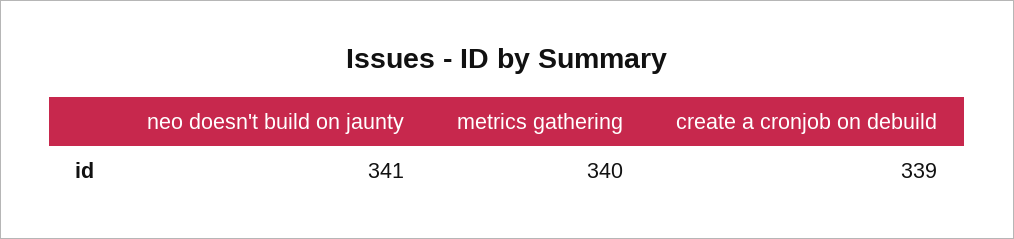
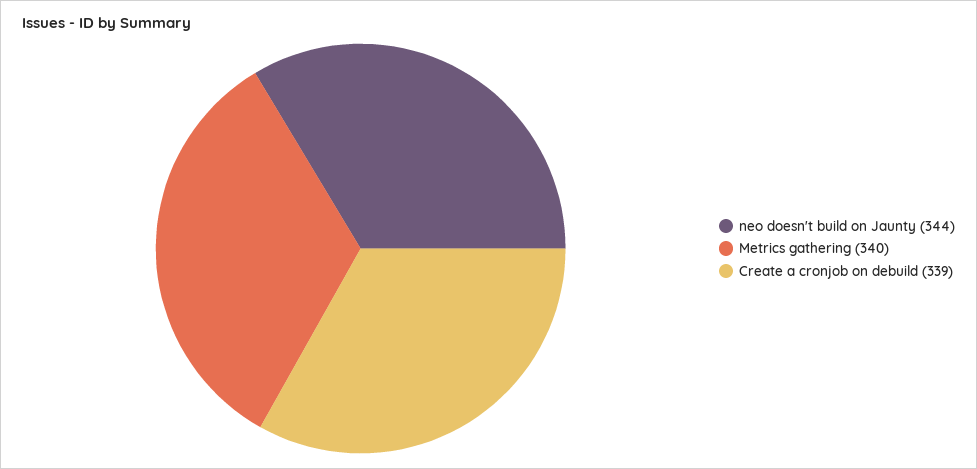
  {
-   "neo doesn't build on jaunty": 341,
+   "neo doesn't build on jaunty": 344,
    "metrics gathering": 340,
    "create a cronjob on debuild": 339
  }

